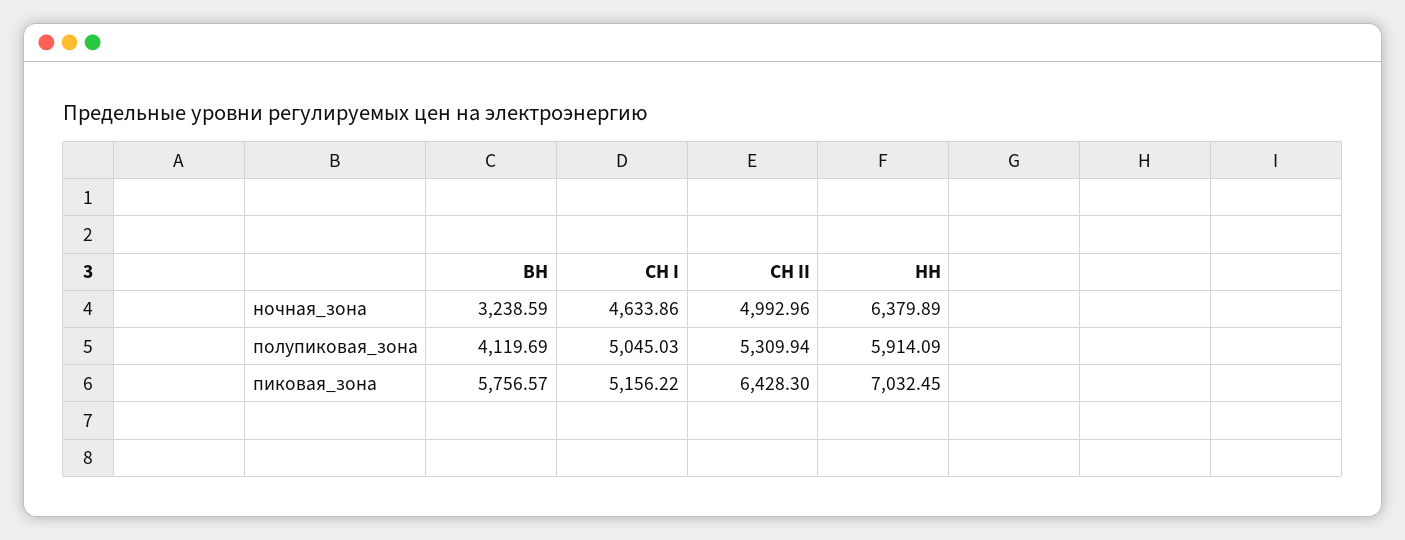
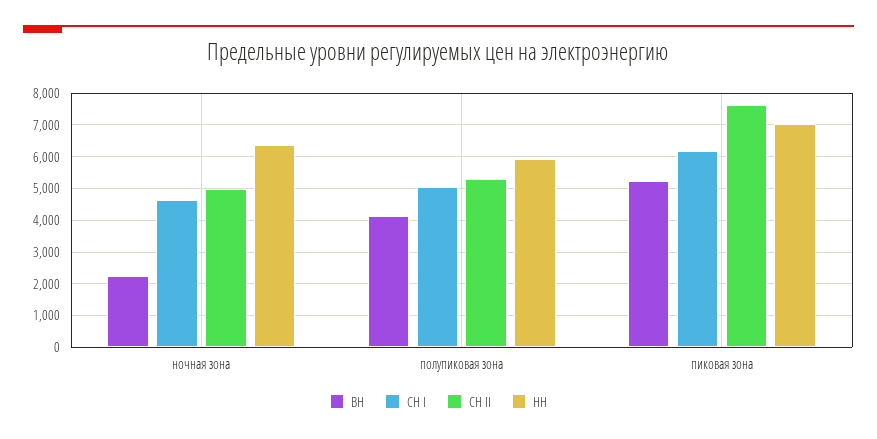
  {
    "ВН": {
-     "ночная_зона": 3238.59,
+     "ночная_зона": 2200,
      "полупиковая_зона": 4119.69,
-     "пиковая_зона": 5756.57
+     "пиковая_зона": 5200
    },
    "СН I": {
      "ночная_зона": 4633.86,
      "полупиковая_зона": 5045.03,
-     "пиковая_зона": 5156.22
+     "пиковая_зона": 6200
    },
    "СН II": {
      "ночная_зона": 4992.96,
      "полупиковая_зона": 5309.94,
-     "пиковая_зона": 6428.3
+     "пиковая_зона": 7600
    },
    "НН": {
      "ночная_зона": 6379.89,
      "полупиковая_зона": 5914.09,
      "пиковая_зона": 7032.45
    }
  }

